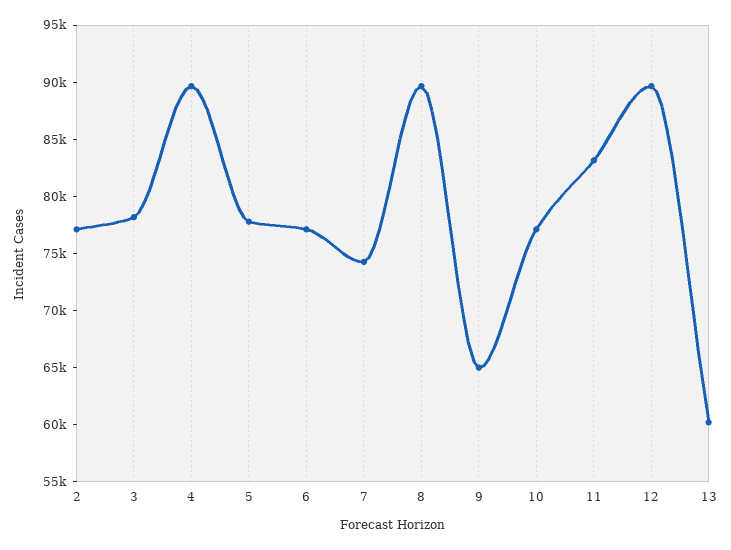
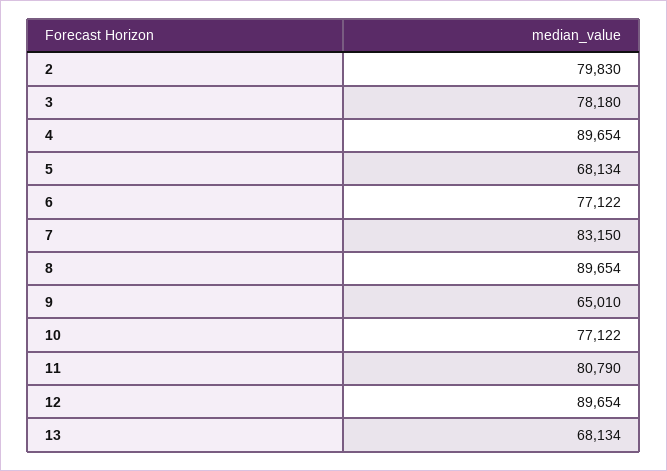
  {
-   "2": 77000,
+   "2": 79830,
    "3": 78180,
    "4": 89654,
-   "5": 78000,
+   "5": 68134,
    "6": 77122,
-   "7": 74000,
+   "7": 83150,
    "8": 89654,
    "9": 65010,
    "10": 77122,
-   "11": 83000,
+   "11": 80790,
    "12": 89654,
-   "13": 60000
+   "13": 68134
  }

